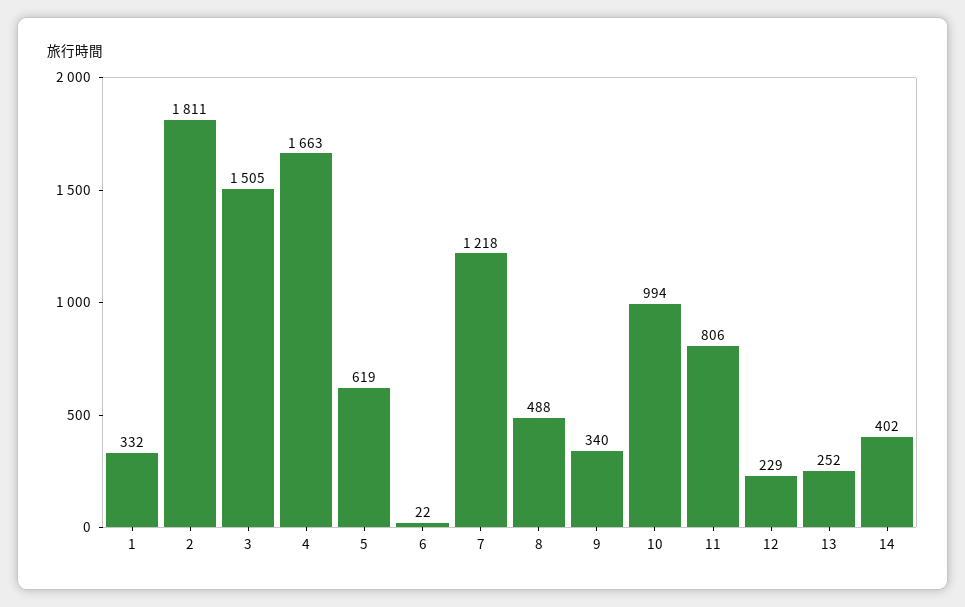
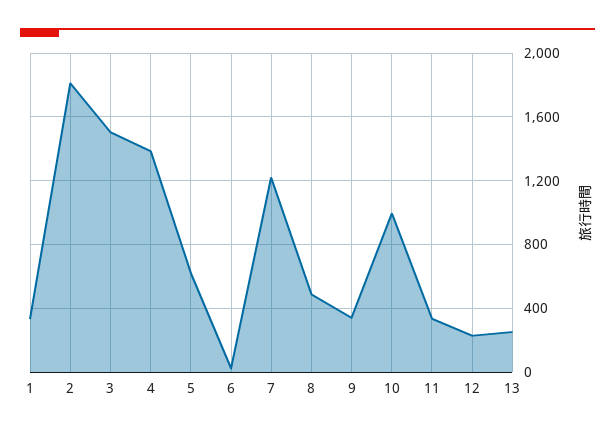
  {
    "1": 332,
    "2": 1811,
    "3": 1505,
-   "4": 1663,
+   "4": 1400,
    "5": 619,
    "6": 22,
    "7": 1218,
    "8": 488,
    "9": 340,
    "10": 994,
-   "11": 806,
+   "11": 350,
    "12": 229,
-   "13": 252,
+   "13": 252
-   "14": 402
  }

